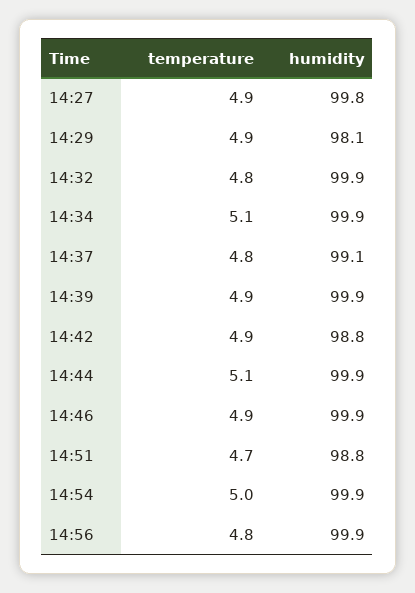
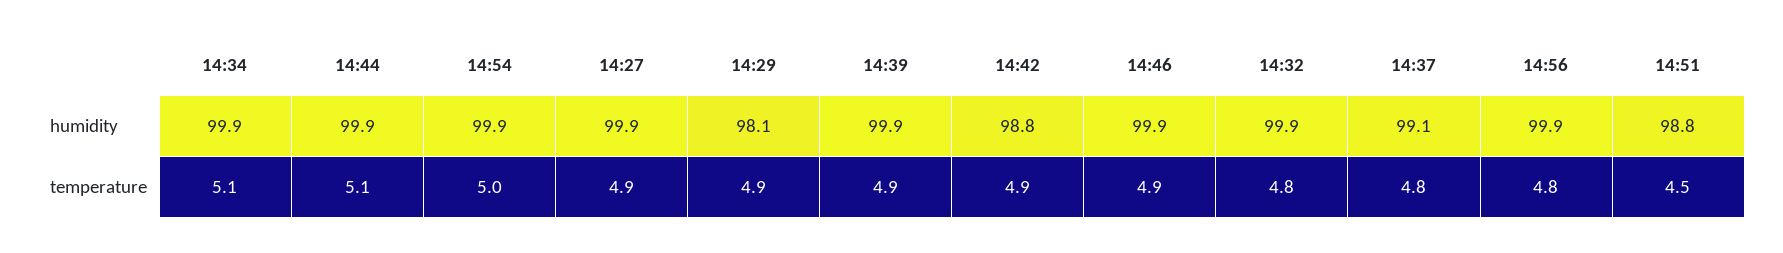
  {
    "temperature": {
      "14:27": 4.9,
      "14:29": 4.9,
      "14:32": 4.8,
      "14:34": 5.1,
      "14:37": 4.8,
      "14:39": 4.9,
      "14:42": 4.9,
      "14:44": 5.1,
      "14:46": 4.9,
-     "14:51": 4.7,
+     "14:51": 4.5,
      "14:54": 5,
      "14:56": 4.8
    },
    "humidity": {
-     "14:27": 99.8,
+     "14:27": 99.9,
      "14:29": 98.1,
      "14:32": 99.9,
      "14:34": 99.9,
      "14:37": 99.1,
      "14:39": 99.9,
      "14:42": 98.8,
      "14:44": 99.9,
      "14:46": 99.9,
      "14:51": 98.8,
      "14:54": 99.9,
      "14:56": 99.9
    }
  }

